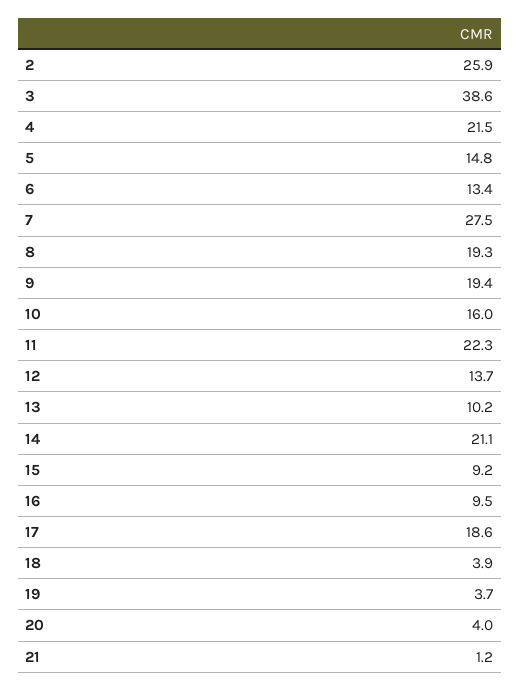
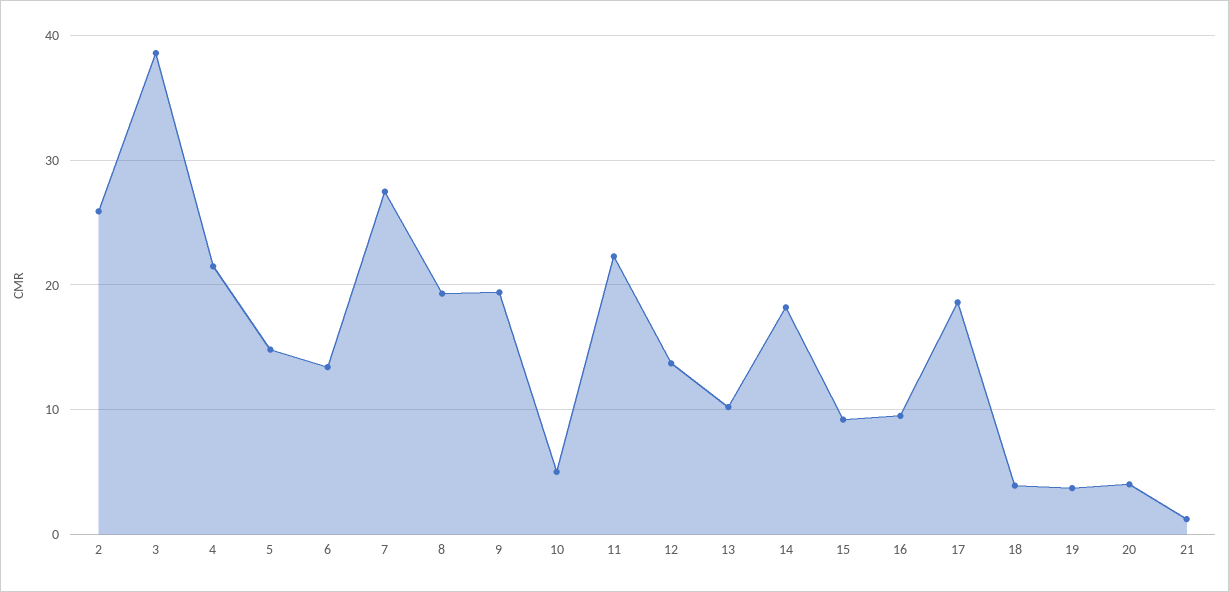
  {
    "2": 25.9,
    "3": 38.6,
    "4": 21.5,
    "5": 14.8,
    "6": 13.4,
    "7": 27.5,
    "8": 19.3,
    "9": 19.4,
-   "10": 16,
+   "10": 5,
    "11": 22.3,
    "12": 13.7,
    "13": 10.2,
-   "14": 21.1,
+   "14": 18,
    "15": 9.2,
    "16": 9.5,
    "17": 18.6,
    "18": 3.9,
    "19": 3.7,
    "20": 4,
    "21": 1.2
  }

